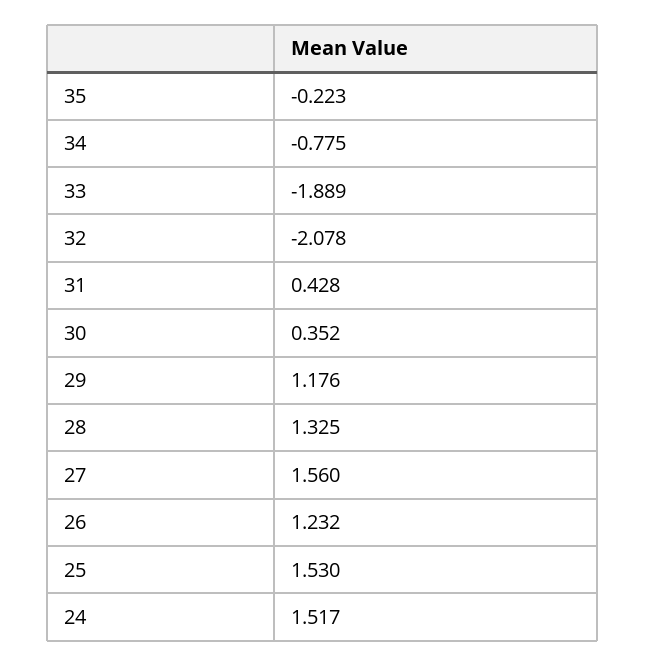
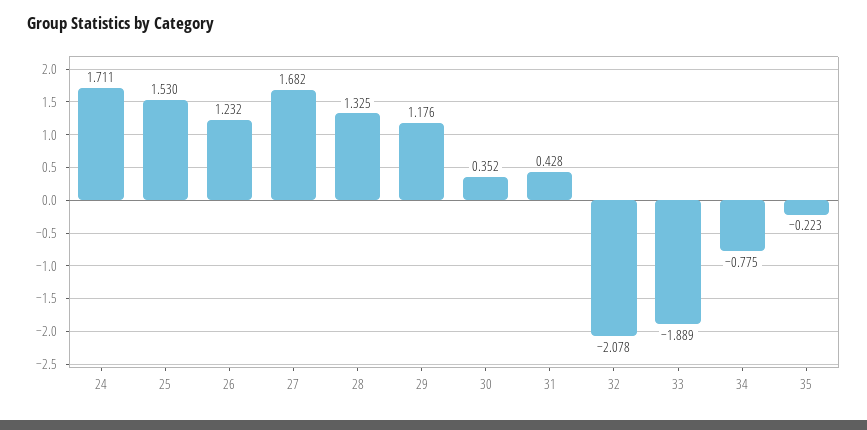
  {
    "35": -0.223,
    "34": -0.775,
    "33": -1.889,
    "32": -2.078,
    "31": 0.428,
    "30": 0.352,
    "29": 1.176,
    "28": 1.325,
-   "27": 1.56,
+   "27": 1.682,
    "26": 1.232,
    "25": 1.53,
-   "24": 1.517
+   "24": 1.711
  }

